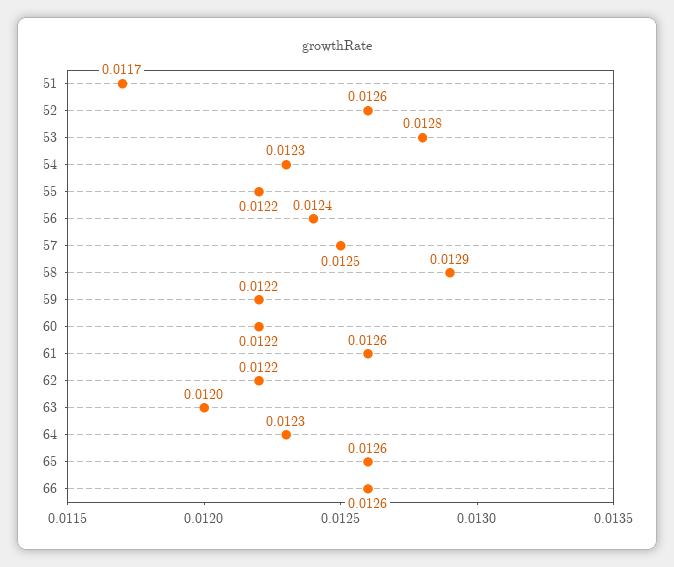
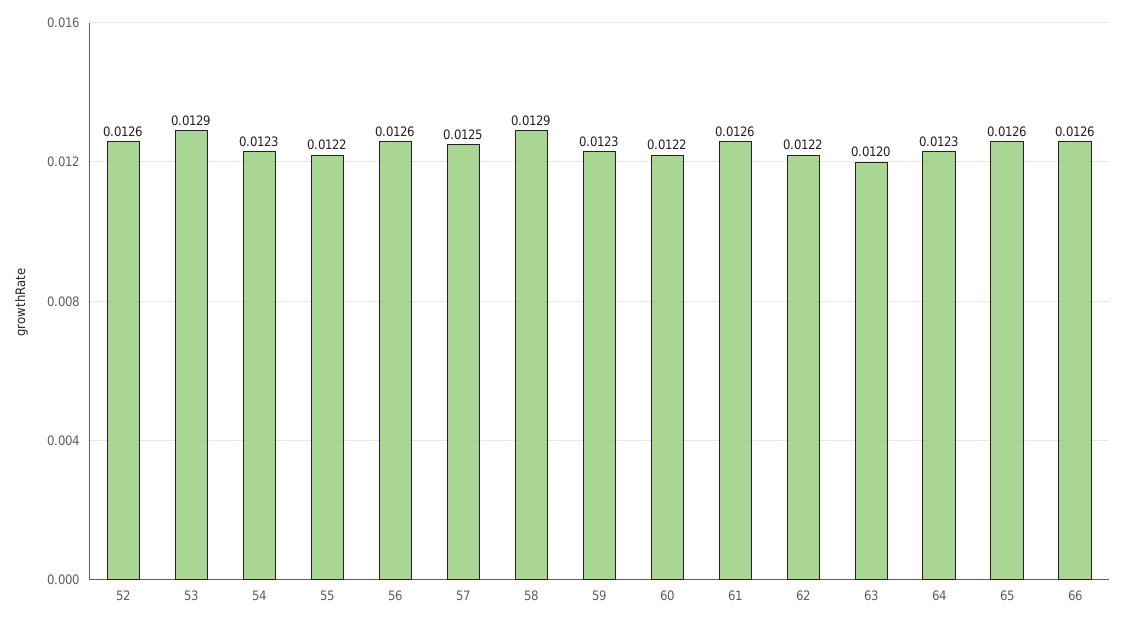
  {
-   "51": 0.0117,
    "52": 0.0126,
-   "53": 0.0128,
+   "53": 0.0129,
    "54": 0.0123,
    "55": 0.0122,
-   "56": 0.0124,
+   "56": 0.0126,
    "57": 0.0125,
    "58": 0.0129,
-   "59": 0.0122,
+   "59": 0.0123,
    "60": 0.0122,
    "61": 0.0126,
    "62": 0.0122,
    "63": 0.012,
    "64": 0.0123,
    "65": 0.0126,
    "66": 0.0126
  }

